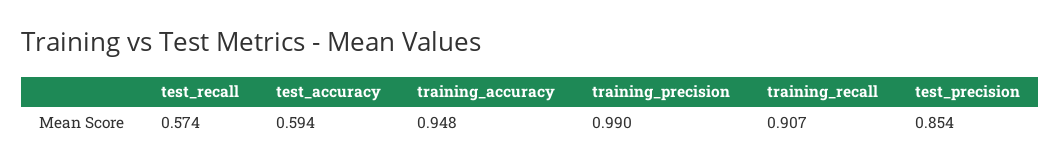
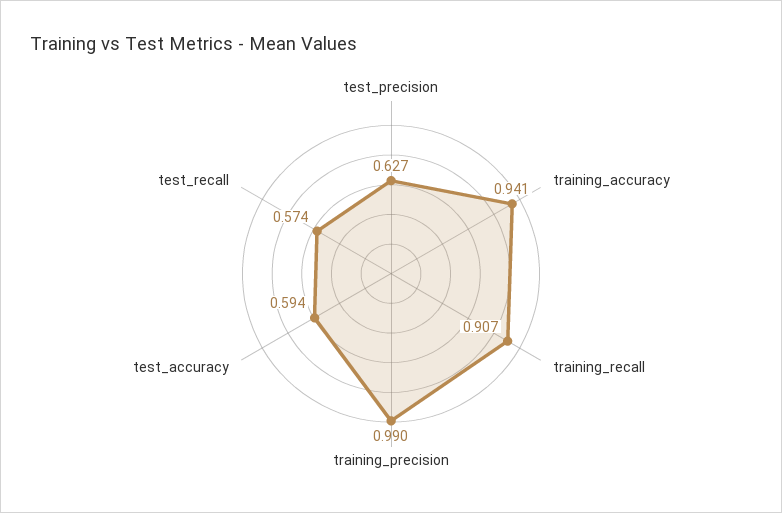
  {
    "test_recall": 0.574,
    "test_accuracy": 0.594,
-   "training_accuracy": 0.948,
+   "training_accuracy": 0.941,
    "training_precision": 0.99,
    "training_recall": 0.907,
-   "test_precision": 0.854
+   "test_precision": 0.627
  }

